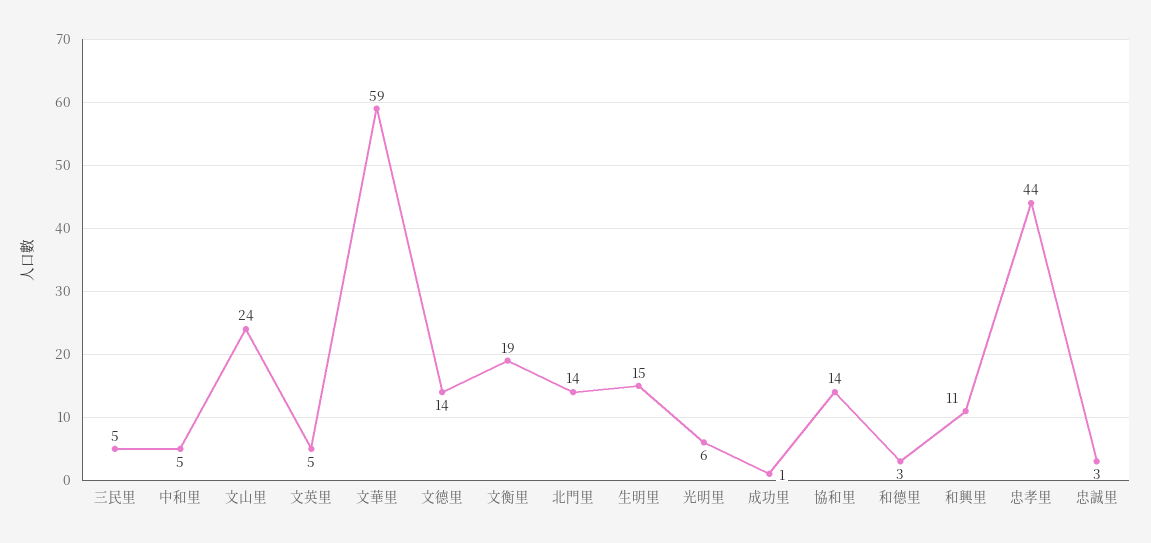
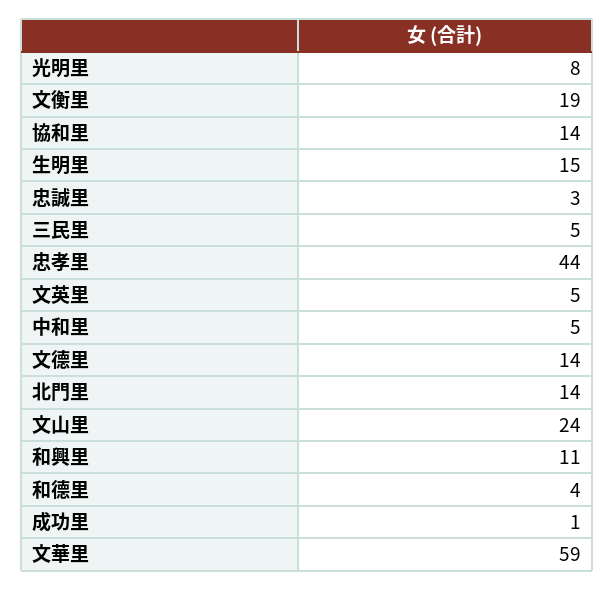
  {
    "三民里": 5,
    "中和里": 5,
    "文山里": 24,
    "文英里": 5,
    "文華里": 59,
    "文德里": 14,
    "文衡里": 19,
    "北門里": 14,
    "生明里": 15,
-   "光明里": 6,
+   "光明里": 8,
    "成功里": 1,
    "協和里": 14,
-   "和德里": 3,
+   "和德里": 4,
    "和興里": 11,
    "忠孝里": 44,
    "忠誠里": 3
  }

